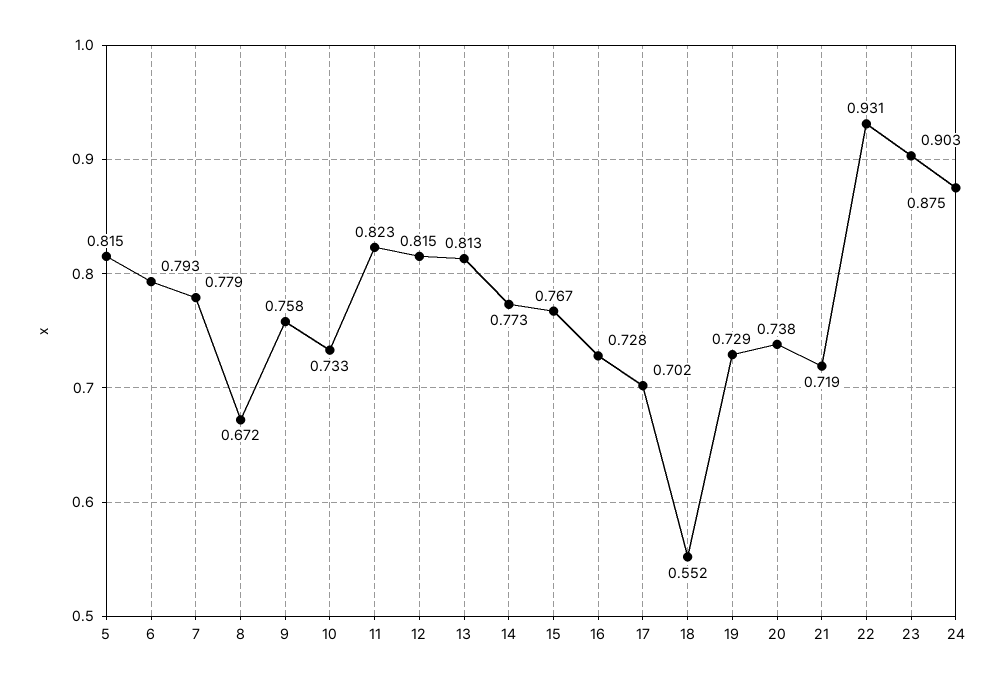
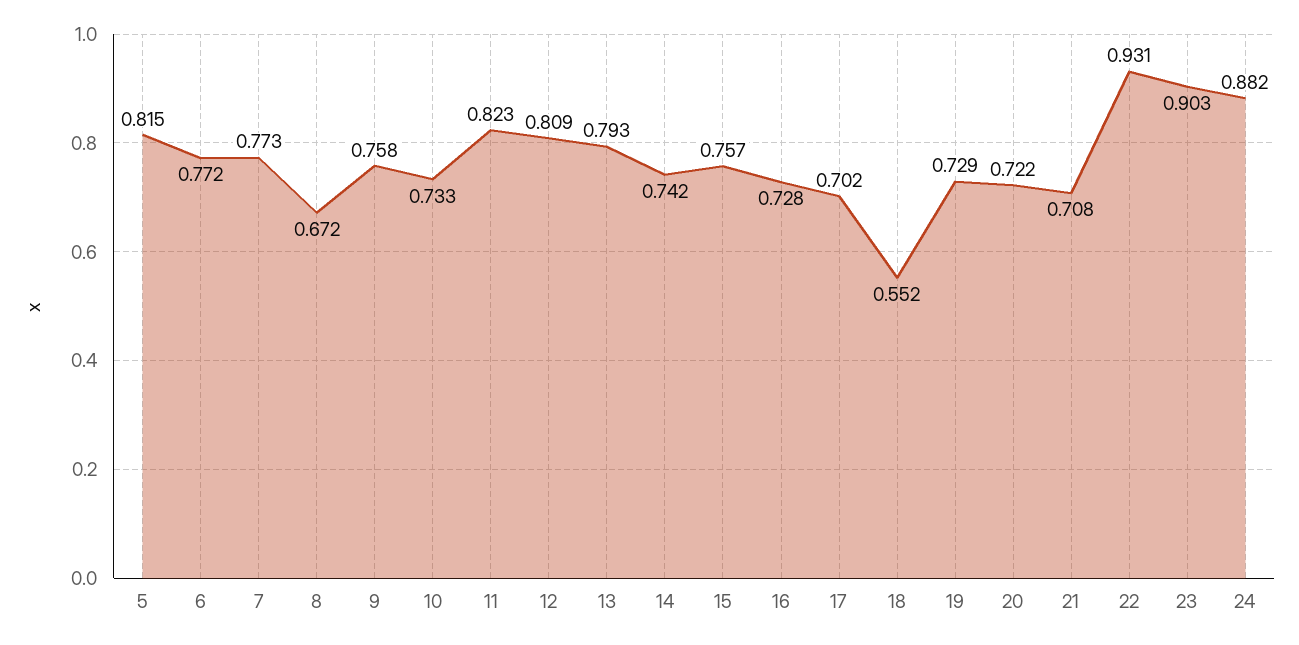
  {
    "5": 0.815,
-   "6": 0.793,
+   "6": 0.772,
-   "7": 0.779,
+   "7": 0.773,
    "8": 0.672,
    "9": 0.758,
    "10": 0.733,
    "11": 0.823,
-   "12": 0.815,
+   "12": 0.809,
-   "13": 0.813,
+   "13": 0.793,
-   "14": 0.773,
+   "14": 0.742,
-   "15": 0.767,
+   "15": 0.757,
    "16": 0.728,
    "17": 0.702,
    "18": 0.552,
    "19": 0.729,
-   "20": 0.738,
+   "20": 0.722,
-   "21": 0.719,
+   "21": 0.708,
    "22": 0.931,
    "23": 0.903,
-   "24": 0.875
+   "24": 0.882
  }

